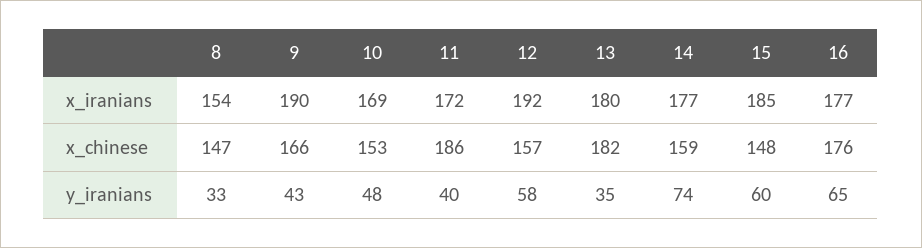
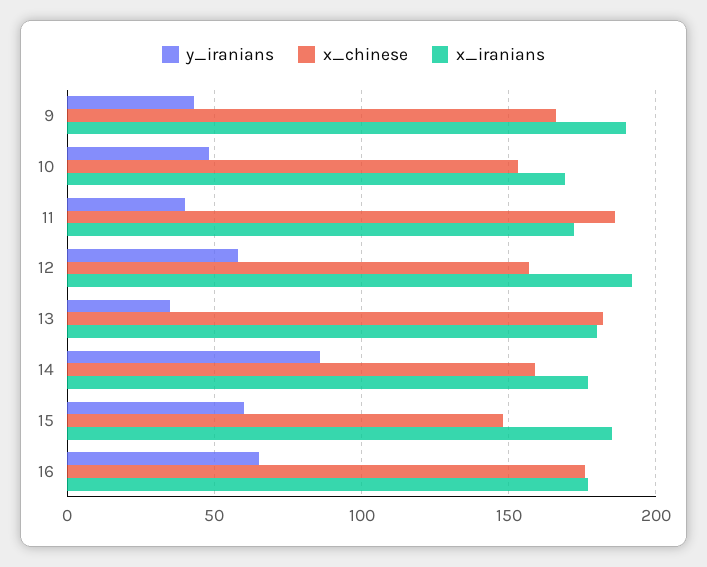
  {
    "x_iranians": {
-     "8": 154,
      "9": 190,
      "10": 169,
      "11": 172,
      "12": 192,
      "13": 180,
      "14": 177,
      "15": 185,
      "16": 177
    },
    "x_chinese": {
-     "8": 147,
      "9": 166,
      "10": 153,
      "11": 186,
      "12": 157,
      "13": 182,
      "14": 159,
      "15": 148,
      "16": 176
    },
    "y_iranians": {
-     "8": 33,
      "9": 43,
      "10": 48,
      "11": 40,
      "12": 58,
      "13": 35,
-     "14": 74,
+     "14": 85,
      "15": 60,
      "16": 65
    }
  }

